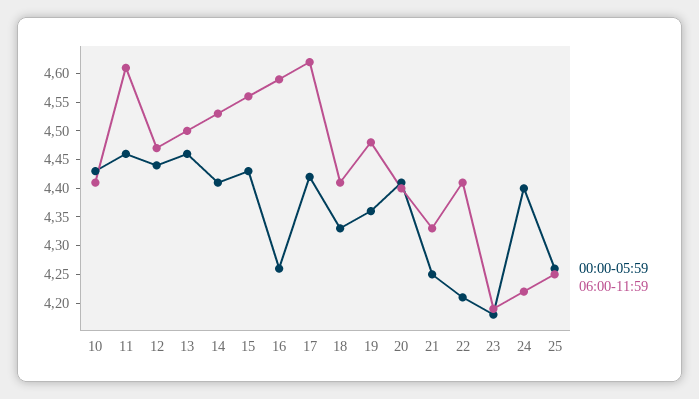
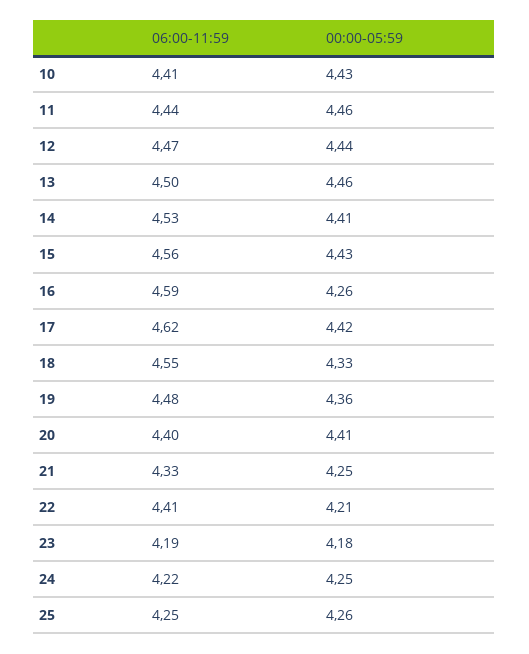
  {
    "00:00-05:59": {
      "10": 4.43,
      "11": 4.46,
      "12": 4.44,
      "13": 4.46,
      "14": 4.41,
      "15": 4.43,
      "16": 4.26,
      "17": 4.42,
      "18": 4.33,
      "19": 4.36,
      "20": 4.41,
      "21": 4.25,
      "22": 4.21,
      "23": 4.18,
-     "24": 4.4,
+     "24": 4.25,
      "25": 4.26
    },
    "06:00-11:59": {
      "10": 4.41,
-     "11": 4.6,
+     "11": 4.44,
      "12": 4.47,
      "13": 4.5,
      "14": 4.53,
      "15": 4.56,
      "16": 4.59,
      "17": 4.62,
-     "18": 4.4,
+     "18": 4.55,
      "19": 4.48,
      "20": 4.4,
      "21": 4.33,
      "22": 4.41,
      "23": 4.19,
      "24": 4.22,
      "25": 4.25
    }
  }

